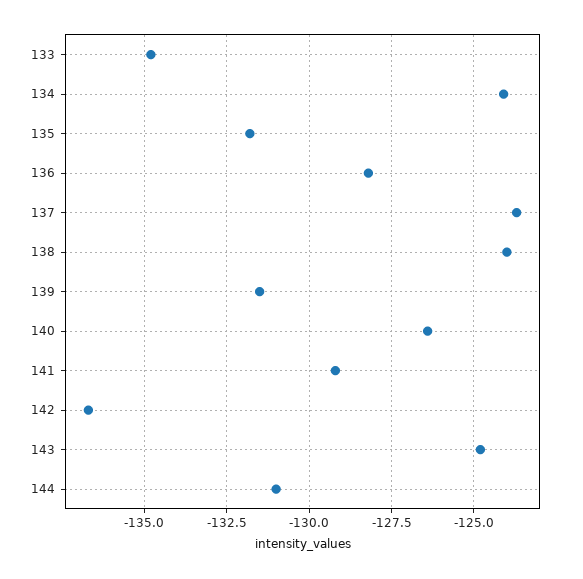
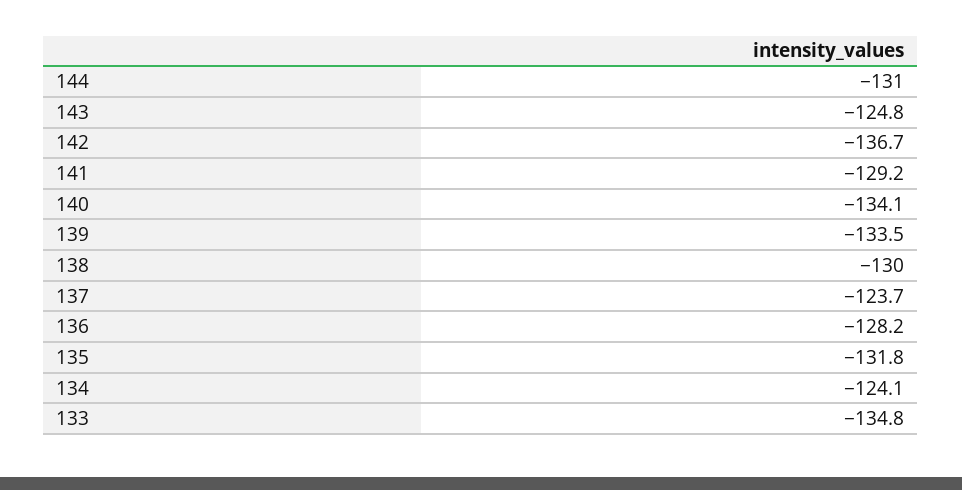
  {
    "133": -134.8,
    "134": -124.1,
    "135": -131.8,
    "136": -128.2,
    "137": -123.7,
-   "138": -124,
+   "138": -130,
-   "139": -131.5,
+   "139": -133.5,
-   "140": -126.5,
+   "140": -134.1,
    "141": -129.2,
    "142": -136.7,
    "143": -124.8,
    "144": -131
  }

